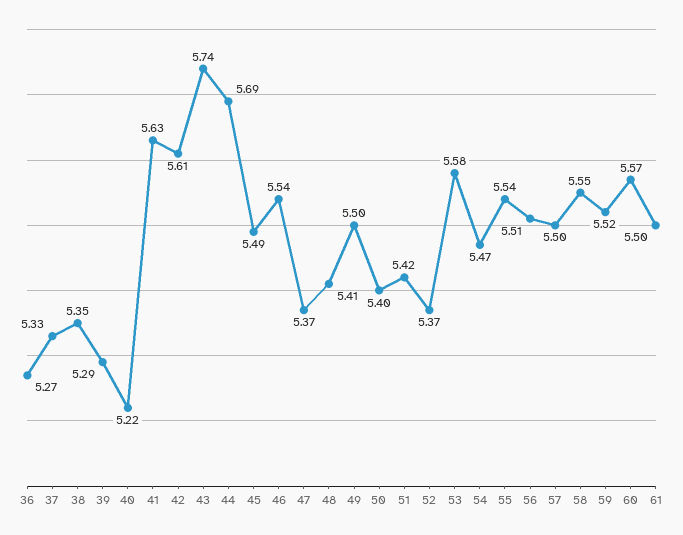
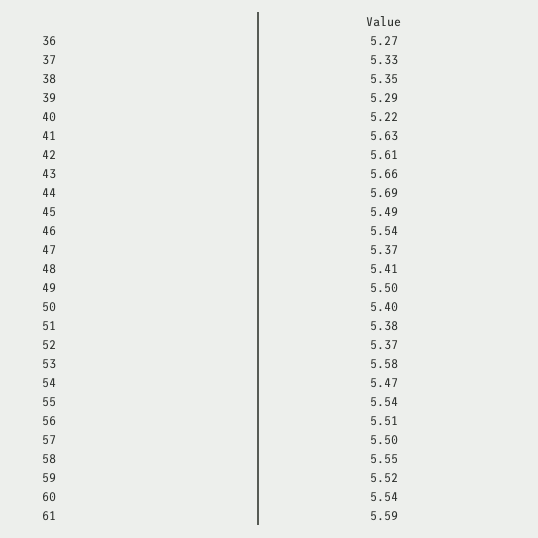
  {
    "36": 5.27,
    "37": 5.33,
    "38": 5.35,
    "39": 5.29,
    "40": 5.22,
    "41": 5.63,
    "42": 5.61,
-   "43": 5.74,
+   "43": 5.66,
    "44": 5.69,
    "45": 5.49,
    "46": 5.54,
    "47": 5.37,
    "48": 5.41,
    "49": 5.5,
    "50": 5.4,
-   "51": 5.42,
+   "51": 5.38,
    "52": 5.37,
    "53": 5.58,
    "54": 5.47,
    "55": 5.54,
    "56": 5.51,
    "57": 5.5,
    "58": 5.55,
    "59": 5.52,
-   "60": 5.57,
+   "60": 5.54,
-   "61": 5.5
+   "61": 5.59
  }

